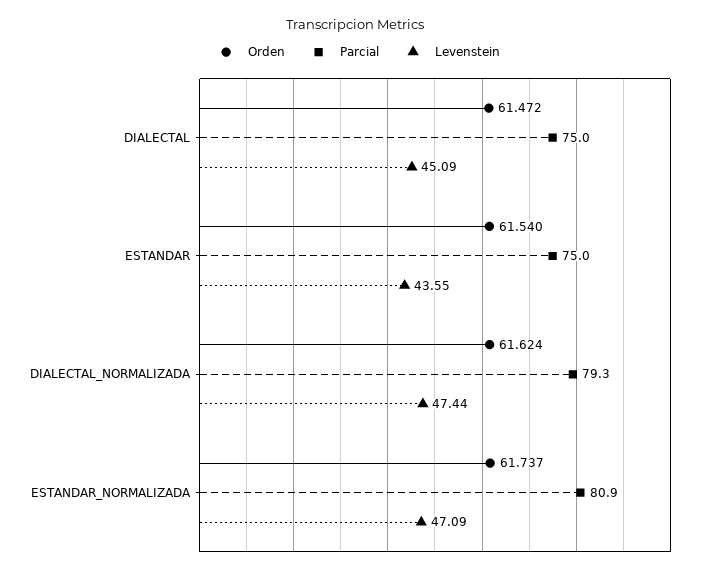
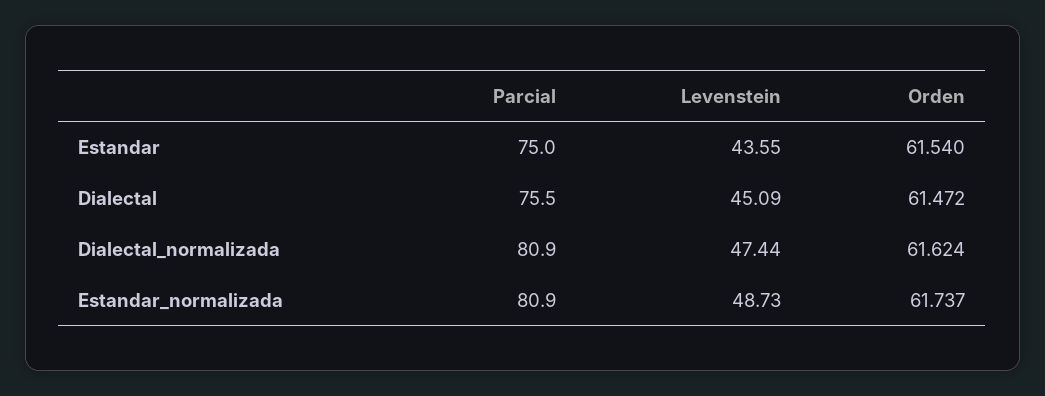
  {
    "Orden": {
      "DIALECTAL": 61.472,
      "ESTANDAR": 61.54,
      "DIALECTAL_NORMALIZADA": 61.624,
      "ESTANDAR_NORMALIZADA": 61.737
    },
    "Parcial": {
-     "DIALECTAL": 75,
+     "DIALECTAL": 75.5,
      "ESTANDAR": 75,
-     "DIALECTAL_NORMALIZADA": 79.3,
+     "DIALECTAL_NORMALIZADA": 80.9,
      "ESTANDAR_NORMALIZADA": 80.9
    },
    "Levenstein": {
      "DIALECTAL": 45.09,
      "ESTANDAR": 43.55,
      "DIALECTAL_NORMALIZADA": 47.44,
-     "ESTANDAR_NORMALIZADA": 47.09
+     "ESTANDAR_NORMALIZADA": 48.73
    }
  }

